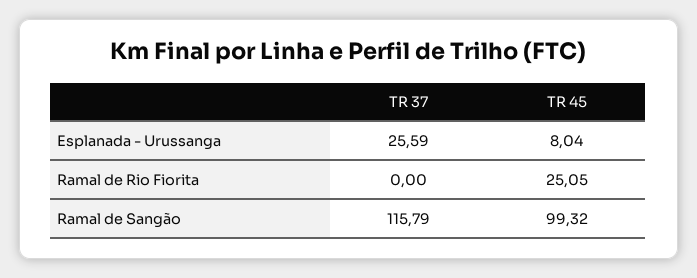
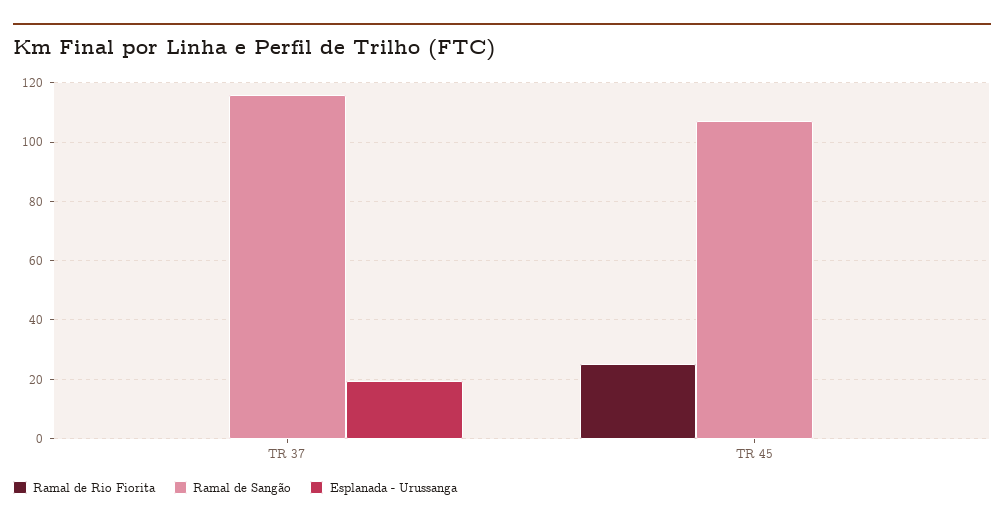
  {
    "Esplanada - Urussanga": {
-     "TR 37": 25.59,
+     "TR 37": 20,
-     "TR 45": 8.04
+     "TR 45": 0
    },
    "Ramal de Rio Fiorita": {
      "TR 37": 0,
      "TR 45": 25.05
    },
    "Ramal de Sangão": {
      "TR 37": 115.79,
-     "TR 45": 99.32
+     "TR 45": 107.5
    }
  }

